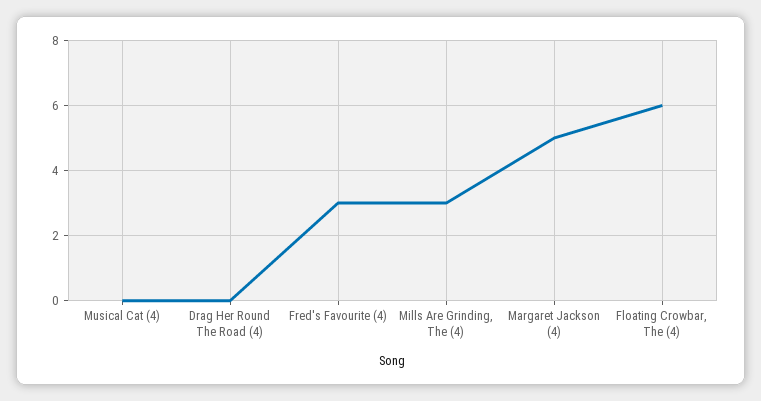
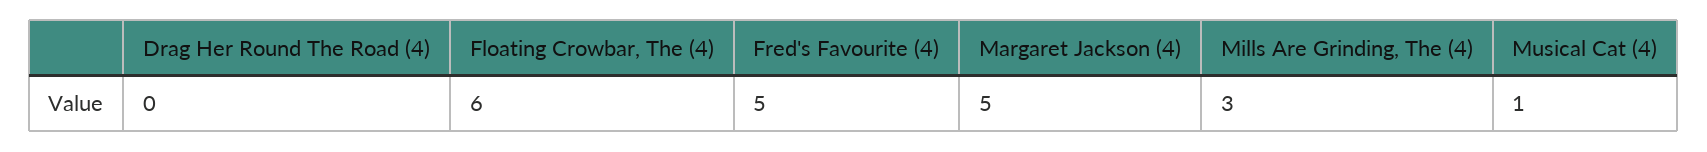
  {
-   "Musical Cat (4)": 0,
+   "Musical Cat (4)": 1,
    "Drag Her Round The Road (4)": 0,
-   "Fred's Favourite (4)": 3,
+   "Fred's Favourite (4)": 5,
    "Mills Are Grinding, The (4)": 3,
    "Margaret Jackson (4)": 5,
    "Floating Crowbar, The (4)": 6
  }

